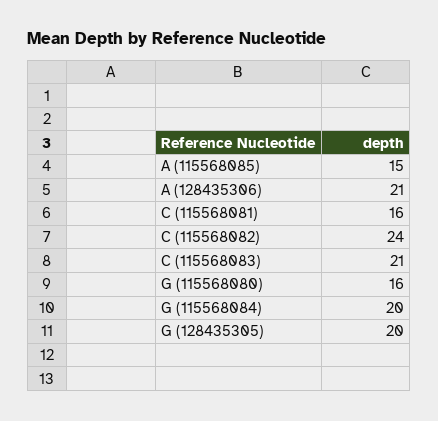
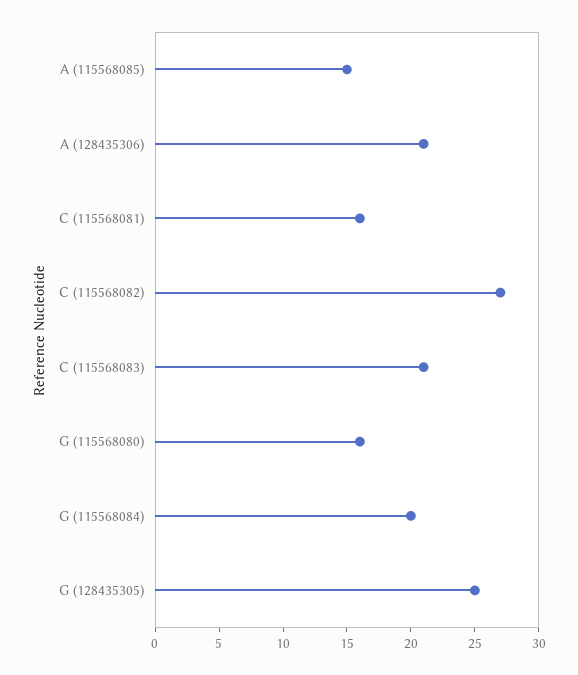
  {
    "A (115568085)": 15,
    "A (128435306)": 21,
    "C (115568081)": 16,
-   "C (115568082)": 24,
+   "C (115568082)": 27,
    "C (115568083)": 21,
    "G (115568080)": 16,
    "G (115568084)": 20,
-   "G (128435305)": 20
+   "G (128435305)": 25
  }

